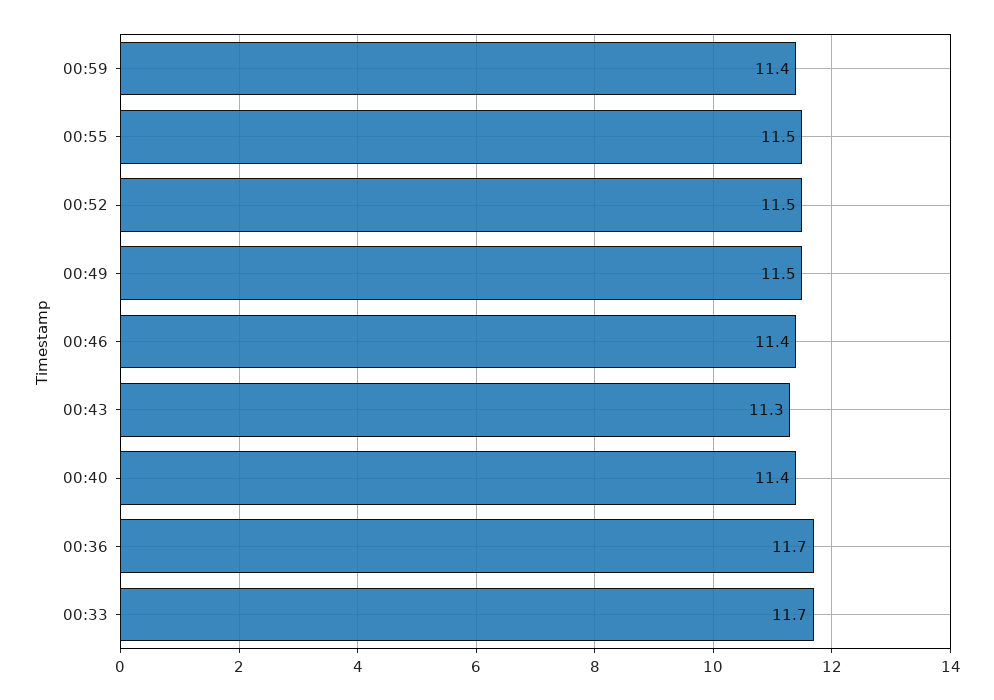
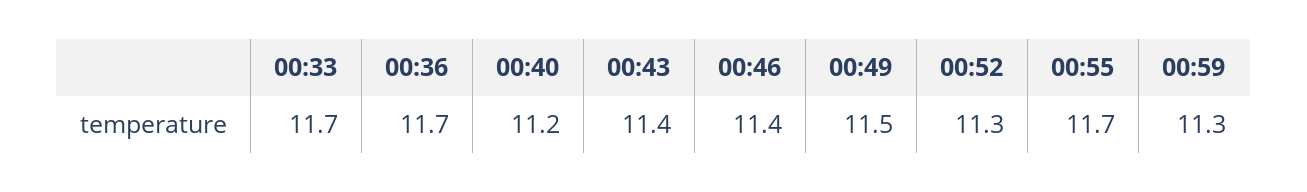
  {
-   "00:59": 11.4,
+   "00:59": 11.3,
-   "00:55": 11.5,
+   "00:55": 11.7,
-   "00:52": 11.5,
+   "00:52": 11.3,
    "00:49": 11.5,
    "00:46": 11.4,
-   "00:43": 11.3,
+   "00:43": 11.4,
-   "00:40": 11.4,
+   "00:40": 11.2,
    "00:36": 11.7,
    "00:33": 11.7
  }

